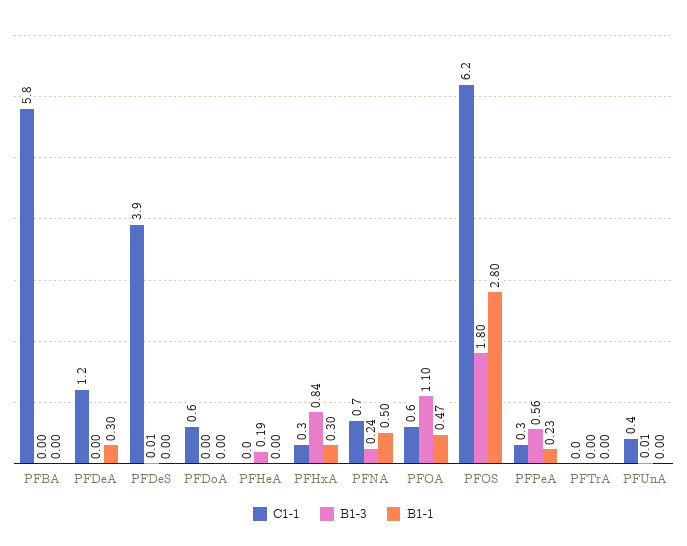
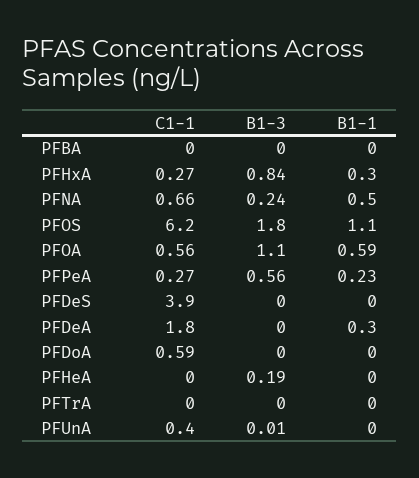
  {
    "C1-1": {
-     "PFBA": 5.8,
+     "PFBA": 0,
-     "PFDeA": 1.2,
+     "PFDeA": 1.8,
      "PFDeS": 3.9,
      "PFDoA": 0.59,
      "PFHeA": 0,
      "PFHxA": 0.27,
      "PFNA": 0.66,
      "PFOA": 0.56,
      "PFOS": 6.2,
      "PFPeA": 0.27,
      "PFTrA": 0,
      "PFUnA": 0.4
    },
    "B1-3": {
      "PFBA": 0,
      "PFDeA": 0,
-     "PFDeS": 0.01,
+     "PFDeS": 0,
      "PFDoA": 0,
      "PFHeA": 0.19,
      "PFHxA": 0.84,
      "PFNA": 0.24,
      "PFOA": 1.1,
      "PFOS": 1.8,
      "PFPeA": 0.56,
      "PFTrA": 0,
      "PFUnA": 0.01
    },
    "B1-1": {
      "PFBA": 0,
      "PFDeA": 0.3,
      "PFDeS": 0,
      "PFDoA": 0,
      "PFHeA": 0,
      "PFHxA": 0.3,
      "PFNA": 0.5,
-     "PFOA": 0.47,
+     "PFOA": 0.59,
-     "PFOS": 2.8,
+     "PFOS": 1.1,
      "PFPeA": 0.23,
      "PFTrA": 0,
      "PFUnA": 0
    }
  }

